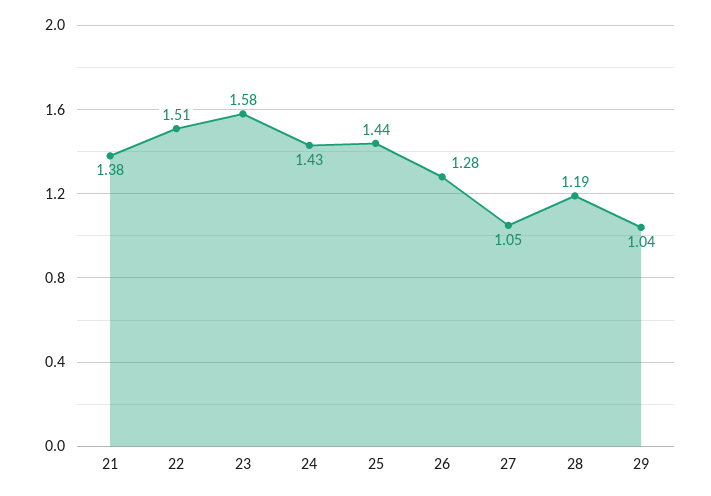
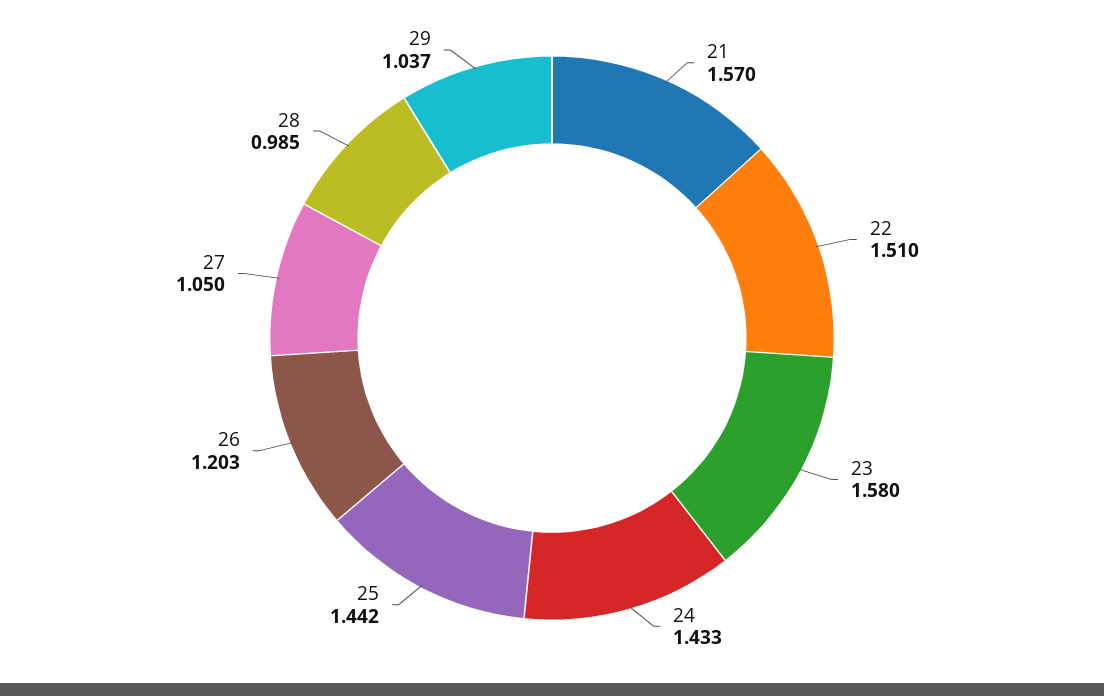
  {
-   "21": 1.38,
+   "21": 1.57,
    "22": 1.51,
    "23": 1.58,
    "24": 1.433,
    "25": 1.442,
-   "26": 1.28,
+   "26": 1.203,
    "27": 1.05,
-   "28": 1.19,
+   "28": 0.985,
    "29": 1.037
  }

